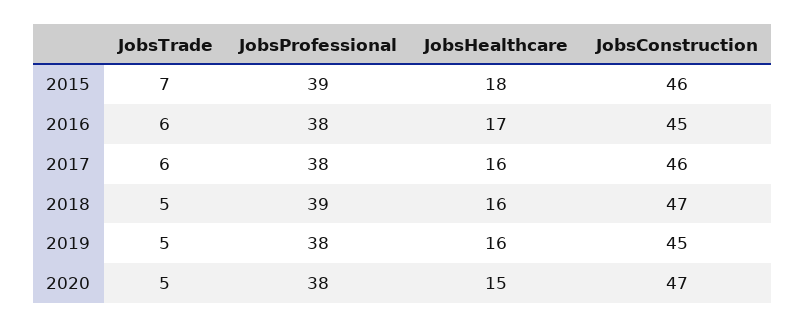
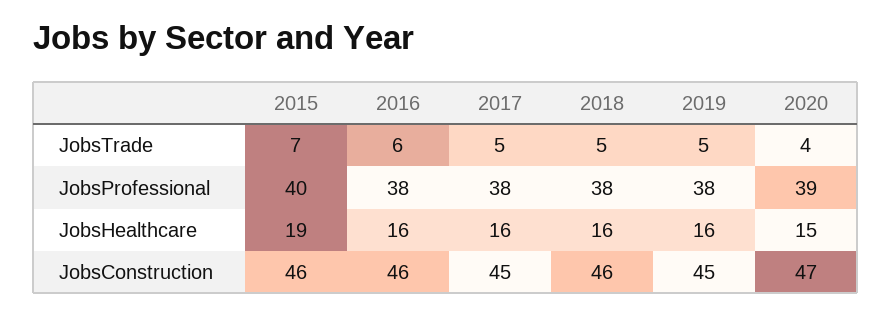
  {
    "JobsTrade": {
      "2015": 7,
      "2016": 6,
-     "2017": 6,
+     "2017": 5,
      "2018": 5,
      "2019": 5,
-     "2020": 5
+     "2020": 4
    },
    "JobsProfessional": {
-     "2015": 39,
+     "2015": 40,
      "2016": 38,
      "2017": 38,
-     "2018": 39,
+     "2018": 38,
      "2019": 38,
-     "2020": 38
+     "2020": 39
    },
    "JobsHealthcare": {
-     "2015": 18,
+     "2015": 19,
-     "2016": 17,
+     "2016": 16,
      "2017": 16,
      "2018": 16,
      "2019": 16,
      "2020": 15
    },
    "JobsConstruction": {
      "2015": 46,
-     "2016": 45,
+     "2016": 46,
-     "2017": 46,
+     "2017": 45,
-     "2018": 47,
+     "2018": 46,
      "2019": 45,
      "2020": 47
    }
  }

